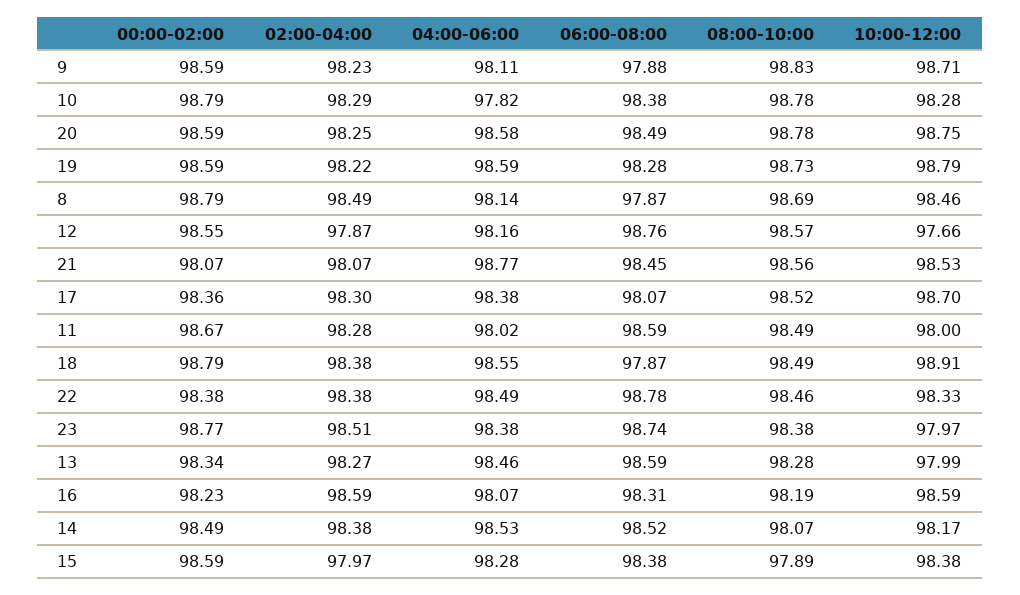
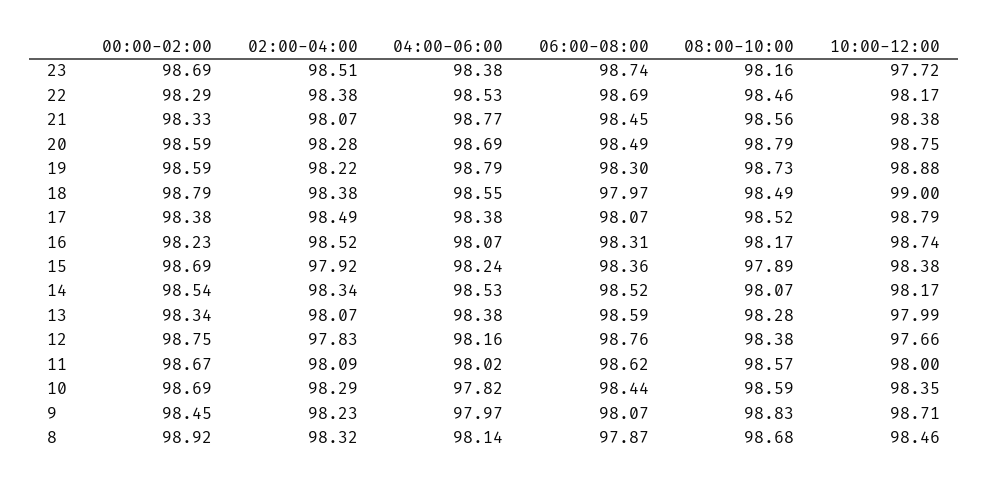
  {
    "00:00-02:00": {
-     "9": 98.59,
+     "9": 98.45,
-     "10": 98.79,
+     "10": 98.69,
      "20": 98.59,
      "19": 98.59,
-     "8": 98.79,
+     "8": 98.92,
-     "12": 98.55,
+     "12": 98.75,
-     "21": 98.07,
+     "21": 98.33,
-     "17": 98.36,
+     "17": 98.38,
      "11": 98.67,
      "18": 98.79,
-     "22": 98.38,
+     "22": 98.29,
-     "23": 98.77,
+     "23": 98.69,
      "13": 98.34,
      "16": 98.23,
-     "14": 98.49,
+     "14": 98.54,
-     "15": 98.59
+     "15": 98.69
    },
    "02:00-04:00": {
      "9": 98.23,
      "10": 98.29,
-     "20": 98.25,
+     "20": 98.28,
      "19": 98.22,
-     "8": 98.49,
+     "8": 98.32,
-     "12": 97.87,
+     "12": 97.83,
      "21": 98.07,
-     "17": 98.3,
+     "17": 98.49,
-     "11": 98.28,
+     "11": 98.09,
      "18": 98.38,
      "22": 98.38,
      "23": 98.51,
-     "13": 98.27,
+     "13": 98.07,
-     "16": 98.59,
+     "16": 98.52,
-     "14": 98.38,
+     "14": 98.34,
-     "15": 97.97
+     "15": 97.92
    },
    "04:00-06:00": {
-     "9": 98.11,
+     "9": 97.97,
      "10": 97.82,
-     "20": 98.58,
+     "20": 98.69,
-     "19": 98.59,
+     "19": 98.79,
      "8": 98.14,
      "12": 98.16,
      "21": 98.77,
      "17": 98.38,
      "11": 98.02,
      "18": 98.55,
-     "22": 98.49,
+     "22": 98.53,
      "23": 98.38,
-     "13": 98.46,
+     "13": 98.38,
      "16": 98.07,
      "14": 98.53,
-     "15": 98.28
+     "15": 98.24
    },
    "06:00-08:00": {
-     "9": 97.88,
+     "9": 98.07,
-     "10": 98.38,
+     "10": 98.44,
      "20": 98.49,
-     "19": 98.28,
+     "19": 98.3,
      "8": 97.87,
      "12": 98.76,
      "21": 98.45,
      "17": 98.07,
-     "11": 98.59,
+     "11": 98.62,
-     "18": 97.87,
+     "18": 97.97,
-     "22": 98.78,
+     "22": 98.69,
      "23": 98.74,
      "13": 98.59,
      "16": 98.31,
      "14": 98.52,
-     "15": 98.38
+     "15": 98.36
    },
    "08:00-10:00": {
      "9": 98.83,
-     "10": 98.78,
+     "10": 98.59,
-     "20": 98.78,
+     "20": 98.79,
      "19": 98.73,
-     "8": 98.69,
+     "8": 98.68,
-     "12": 98.57,
+     "12": 98.38,
      "21": 98.56,
      "17": 98.52,
-     "11": 98.49,
+     "11": 98.57,
      "18": 98.49,
      "22": 98.46,
-     "23": 98.38,
+     "23": 98.16,
      "13": 98.28,
-     "16": 98.19,
+     "16": 98.17,
      "14": 98.07,
      "15": 97.89
    },
    "10:00-12:00": {
      "9": 98.71,
-     "10": 98.28,
+     "10": 98.35,
      "20": 98.75,
-     "19": 98.79,
+     "19": 98.88,
      "8": 98.46,
      "12": 97.66,
-     "21": 98.53,
+     "21": 98.38,
-     "17": 98.7,
+     "17": 98.79,
      "11": 98,
-     "18": 98.91,
+     "18": 99,
-     "22": 98.33,
+     "22": 98.17,
-     "23": 97.97,
+     "23": 97.72,
      "13": 97.99,
-     "16": 98.59,
+     "16": 98.74,
      "14": 98.17,
      "15": 98.38
    }
  }

